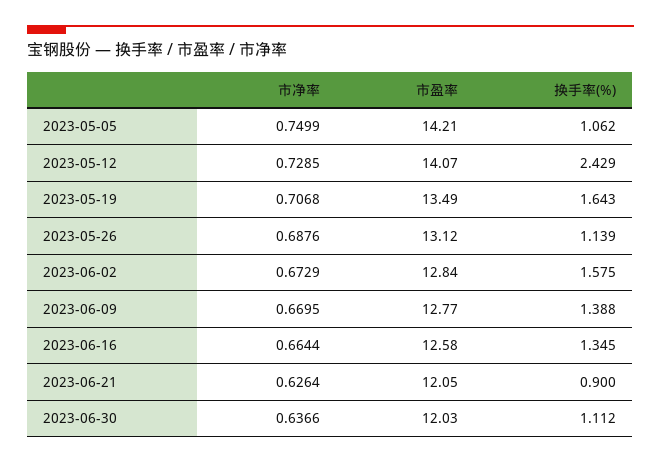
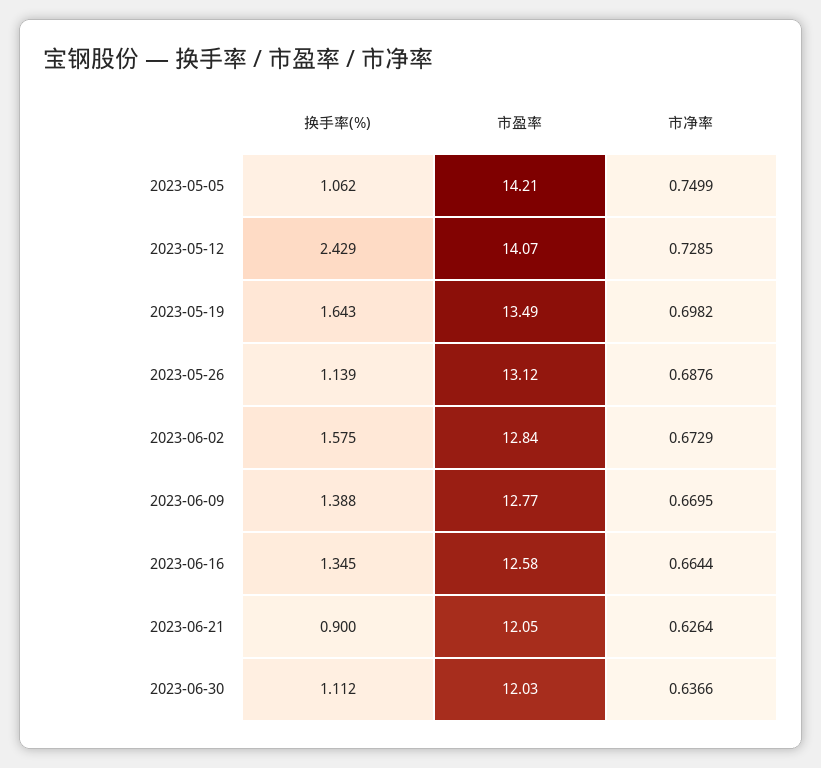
  {
    "市净率": {
      "2023-05-05": 0.7499,
      "2023-05-12": 0.7285,
-     "2023-05-19": 0.7068,
+     "2023-05-19": 0.6982,
      "2023-05-26": 0.6876,
      "2023-06-02": 0.6729,
      "2023-06-09": 0.6695,
      "2023-06-16": 0.6644,
      "2023-06-21": 0.6264,
      "2023-06-30": 0.6366
    },
    "市盈率": {
      "2023-05-05": 14.21,
      "2023-05-12": 14.07,
      "2023-05-19": 13.49,
      "2023-05-26": 13.12,
      "2023-06-02": 12.84,
      "2023-06-09": 12.77,
      "2023-06-16": 12.58,
      "2023-06-21": 12.05,
      "2023-06-30": 12.03
    },
    "换手率(%)": {
      "2023-05-05": 1.062,
      "2023-05-12": 2.429,
      "2023-05-19": 1.643,
      "2023-05-26": 1.139,
      "2023-06-02": 1.575,
      "2023-06-09": 1.388,
      "2023-06-16": 1.345,
      "2023-06-21": 0.9,
      "2023-06-30": 1.112
    }
  }

